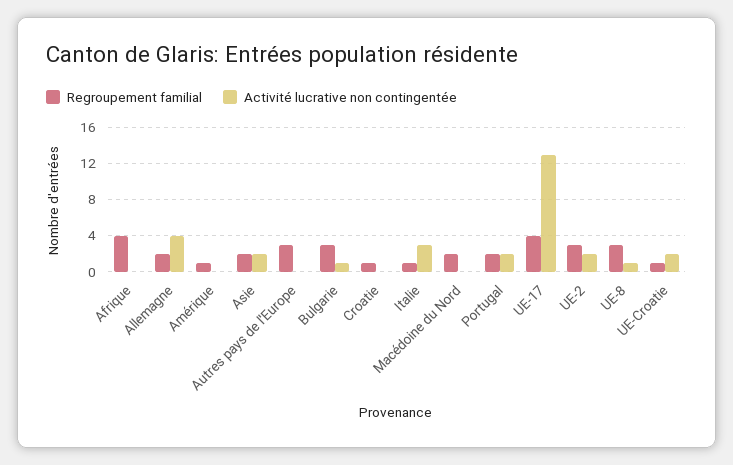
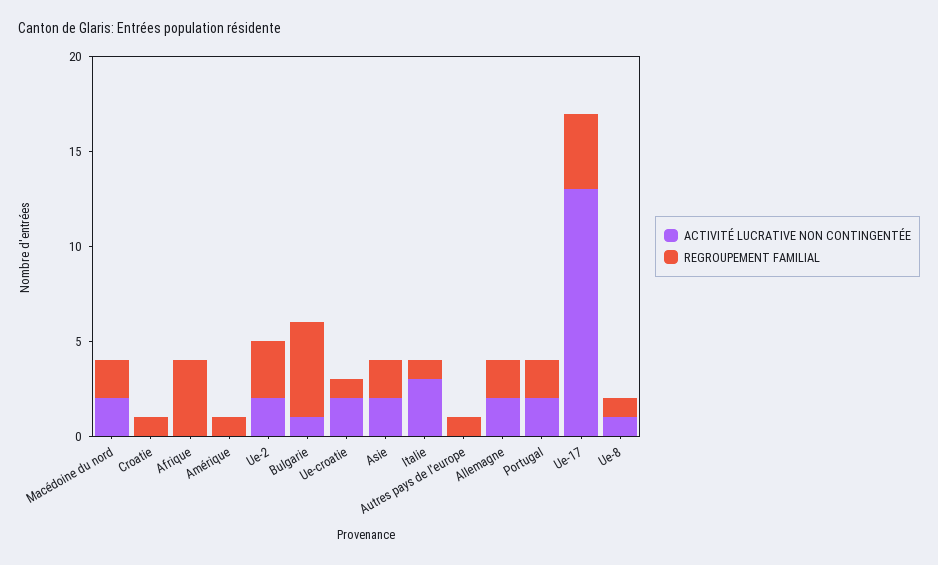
  {
    "Regroupement familial": {
      "Afrique": 4,
      "Allemagne": 2,
      "Amérique": 1,
      "Asie": 2,
-     "Autres pays de l'Europe": 3,
+     "Autres pays de l'Europe": 1,
-     "Bulgarie": 3,
+     "Bulgarie": 5,
      "Croatie": 1,
      "Italie": 1,
      "Macédoine du Nord": 2,
      "Portugal": 2,
      "UE-17": 4,
      "UE-2": 3,
-     "UE-8": 3,
+     "UE-8": 1,
      "UE-Croatie": 1
    },
    "Activité lucrative non contingentée": {
      "Afrique": 0,
-     "Allemagne": 4,
+     "Allemagne": 2,
      "Amérique": 0,
      "Asie": 2,
      "Autres pays de l'Europe": 0,
      "Bulgarie": 1,
      "Croatie": 0,
      "Italie": 3,
-     "Macédoine du Nord": 0,
+     "Macédoine du Nord": 2,
      "Portugal": 2,
      "UE-17": 13,
      "UE-2": 2,
      "UE-8": 1,
      "UE-Croatie": 2
    }
  }

